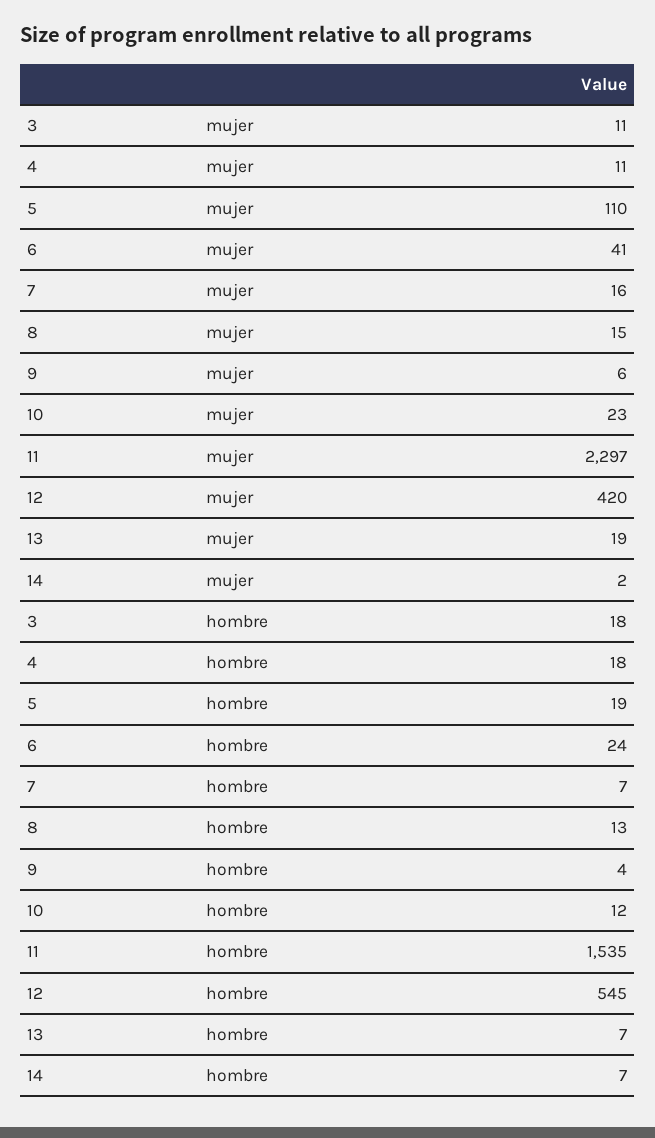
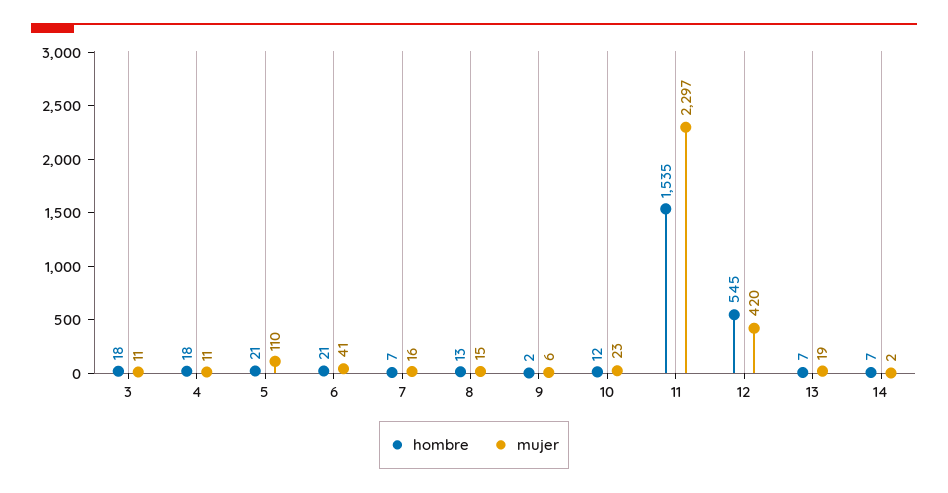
  {
    "mujer": {
      "3": 11,
      "4": 11,
      "5": 110,
      "6": 41,
      "7": 16,
      "8": 15,
      "9": 6,
      "10": 23,
      "11": 2297,
      "12": 420,
      "13": 19,
      "14": 2
    },
    "hombre": {
      "3": 18,
      "4": 18,
-     "5": 19,
+     "5": 21,
-     "6": 24,
+     "6": 21,
      "7": 7,
      "8": 13,
-     "9": 4,
+     "9": 2,
      "10": 12,
      "11": 1535,
      "12": 545,
      "13": 7,
      "14": 7
    }
  }

